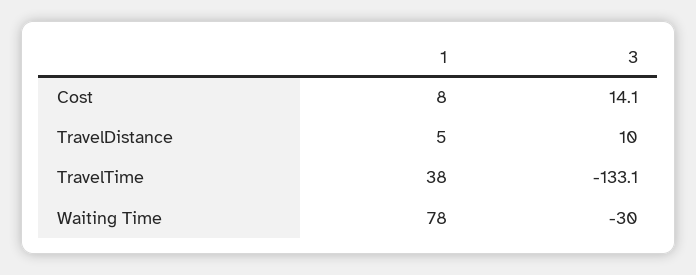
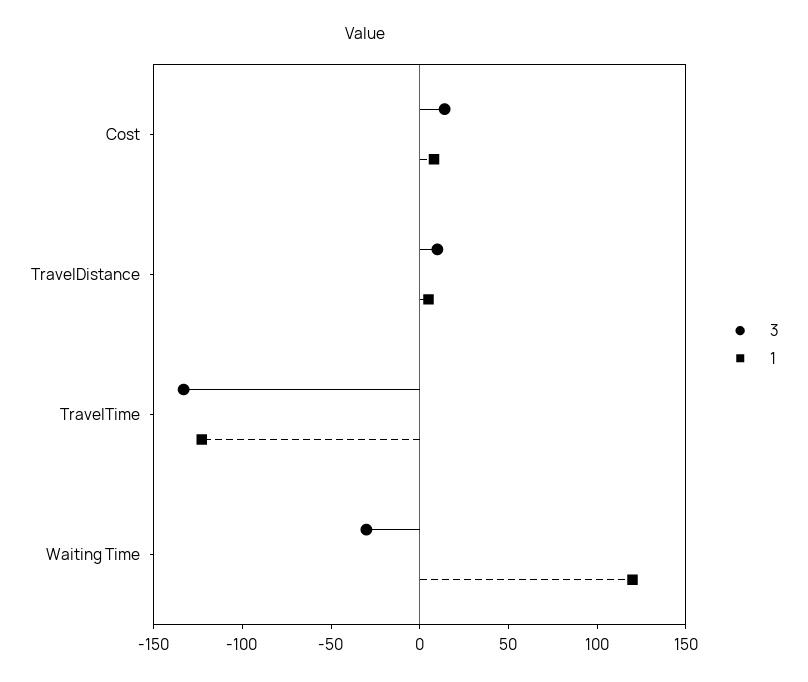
  {
    "1": {
      "Cost": 8,
      "TravelDistance": 5,
-     "TravelTime": 38,
+     "TravelTime": -120,
-     "Waiting Time": 78
+     "Waiting Time": 120
    },
    "3": {
      "Cost": 14.1,
      "TravelDistance": 10,
      "TravelTime": -133.1,
      "Waiting Time": -30
    }
  }

